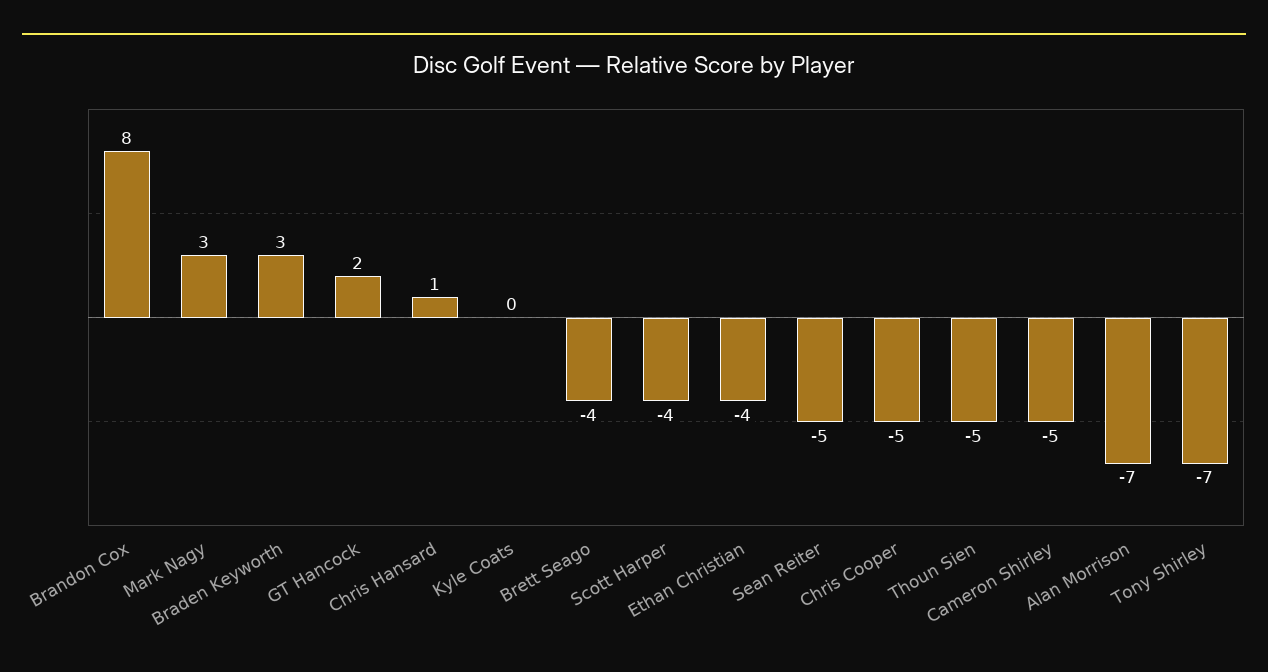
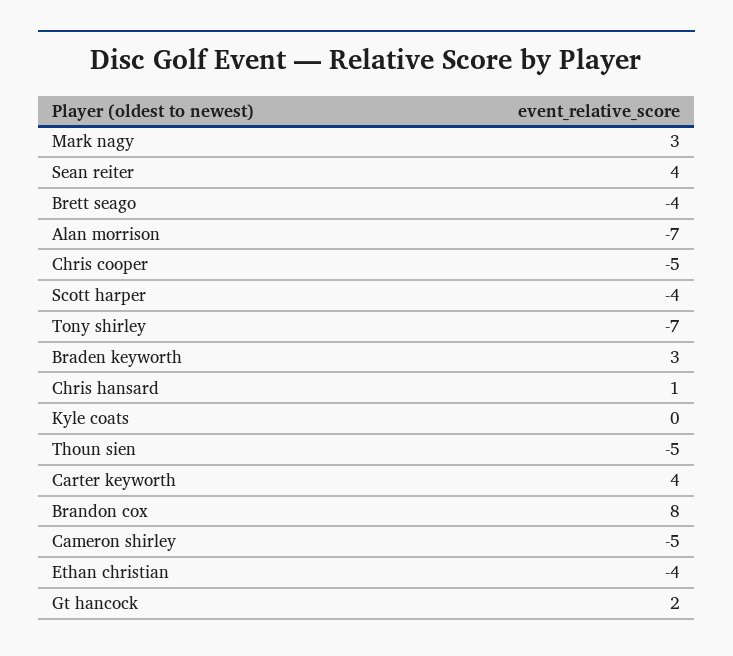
  {
    "Brandon Cox": 8,
    "Mark Nagy": 3,
    "Braden Keyworth": 3,
    "GT Hancock": 2,
    "Chris Hansard": 1,
    "Kyle Coats": 0,
    "Brett Seago": -4,
    "Scott Harper": -4,
    "Ethan Christian": -4,
-   "Sean Reiter": -5,
+   "Sean Reiter": 4,
    "Chris Cooper": -5,
    "Thoun Sien": -5,
    "Cameron Shirley": -5,
    "Alan Morrison": -7,
-   "Tony Shirley": -7
+   "Tony Shirley": -7,
+   "Carter keyworth": 4
  }

